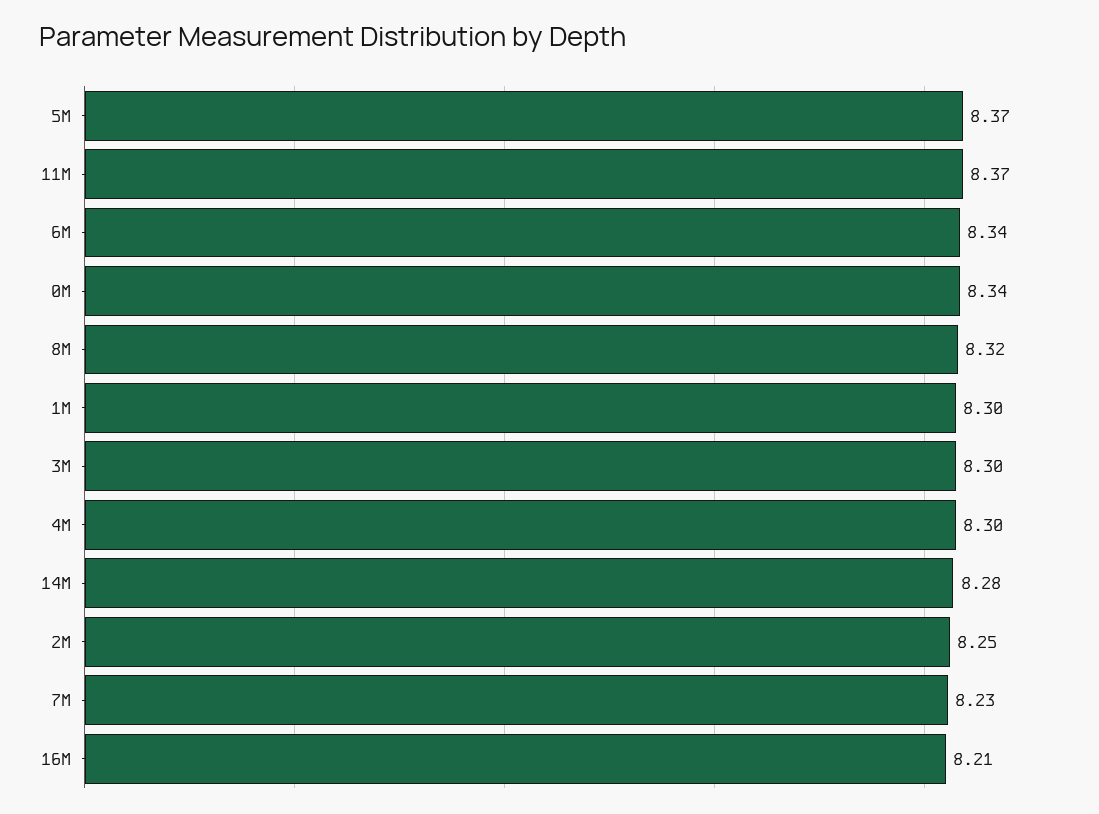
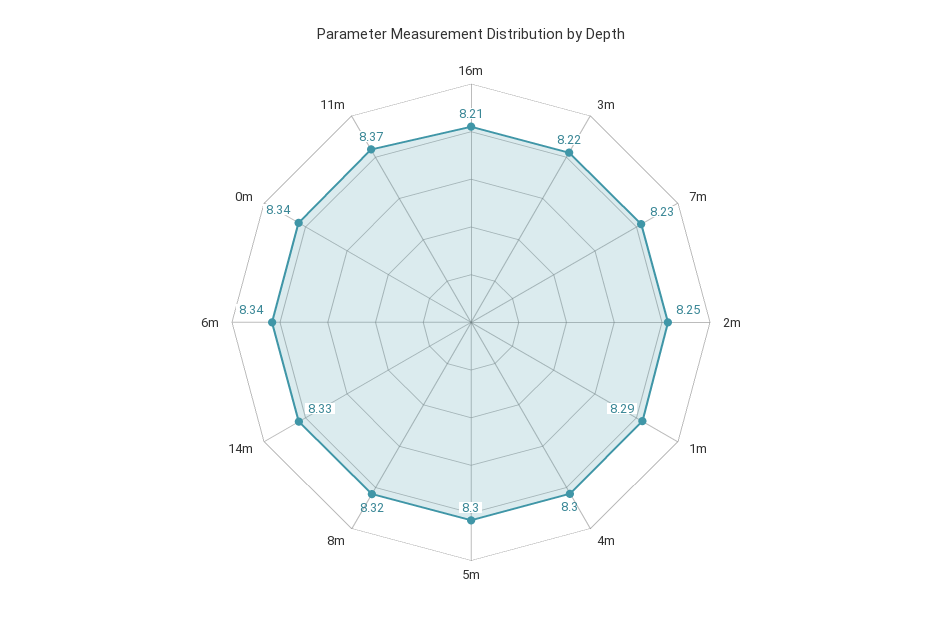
  {
-   "5M": 8.37,
+   "5M": 8.3,
    "11M": 8.37,
    "6M": 8.34,
    "0M": 8.34,
    "8M": 8.32,
-   "1M": 8.3,
+   "1M": 8.29,
-   "3M": 8.3,
+   "3M": 8.22,
    "4M": 8.3,
-   "14M": 8.28,
+   "14M": 8.33,
    "2M": 8.25,
    "7M": 8.23,
    "16M": 8.21
  }

